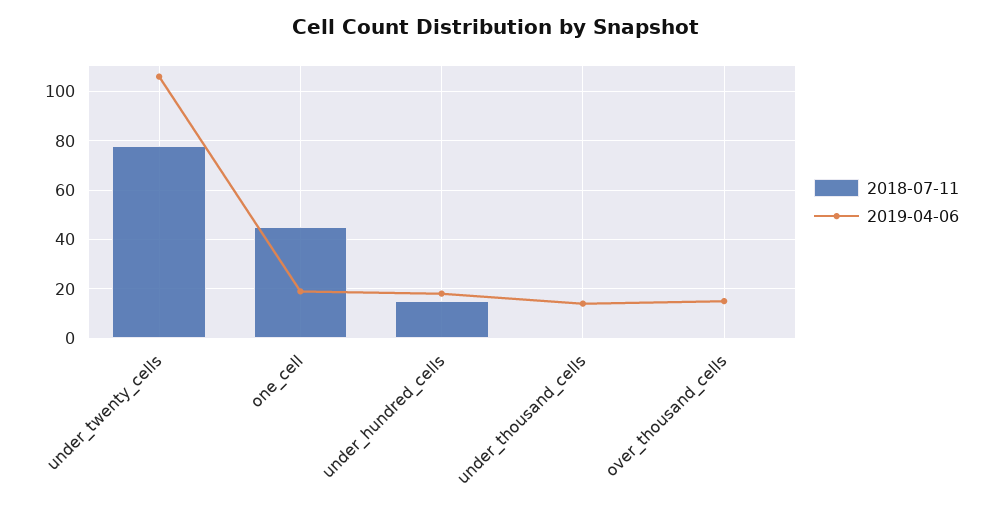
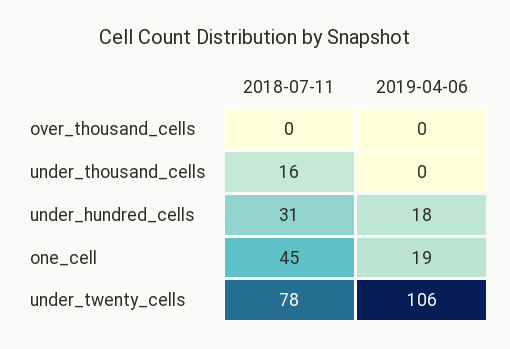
  {
    "2018-07-11": {
      "under_twenty_cells": 78,
      "one_cell": 45,
-     "under_hundred_cells": 15,
+     "under_hundred_cells": 31,
-     "under_thousand_cells": 0,
+     "under_thousand_cells": 16,
      "over_thousand_cells": 0
    },
    "2019-04-06": {
      "under_twenty_cells": 106,
      "one_cell": 19,
      "under_hundred_cells": 18,
-     "under_thousand_cells": 15,
+     "under_thousand_cells": 0,
-     "over_thousand_cells": 15
+     "over_thousand_cells": 0
    }
  }

